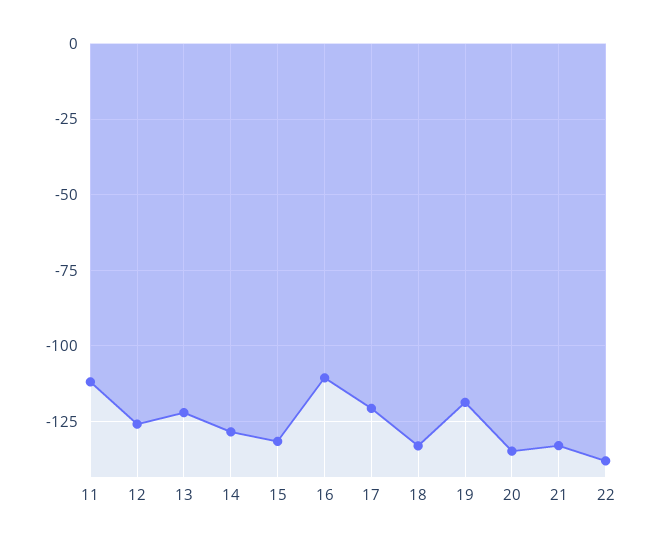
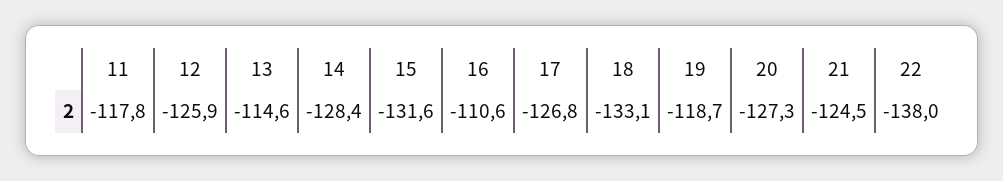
  {
-   "11": -112.5,
+   "11": -117.8,
    "12": -125.9,
-   "13": -122.5,
+   "13": -114.6,
    "14": -128.4,
    "15": -131.6,
    "16": -110.6,
-   "17": -120,
+   "17": -126.8,
    "18": -133.1,
    "19": -118.7,
-   "20": -135,
+   "20": -127.3,
-   "21": -132.5,
+   "21": -124.5,
    "22": -138
  }

